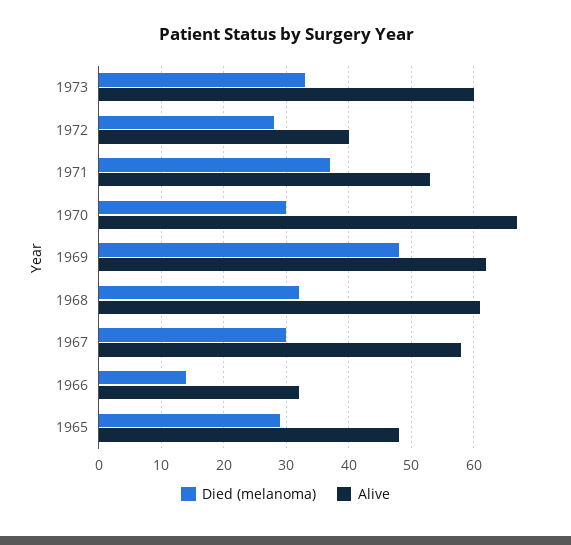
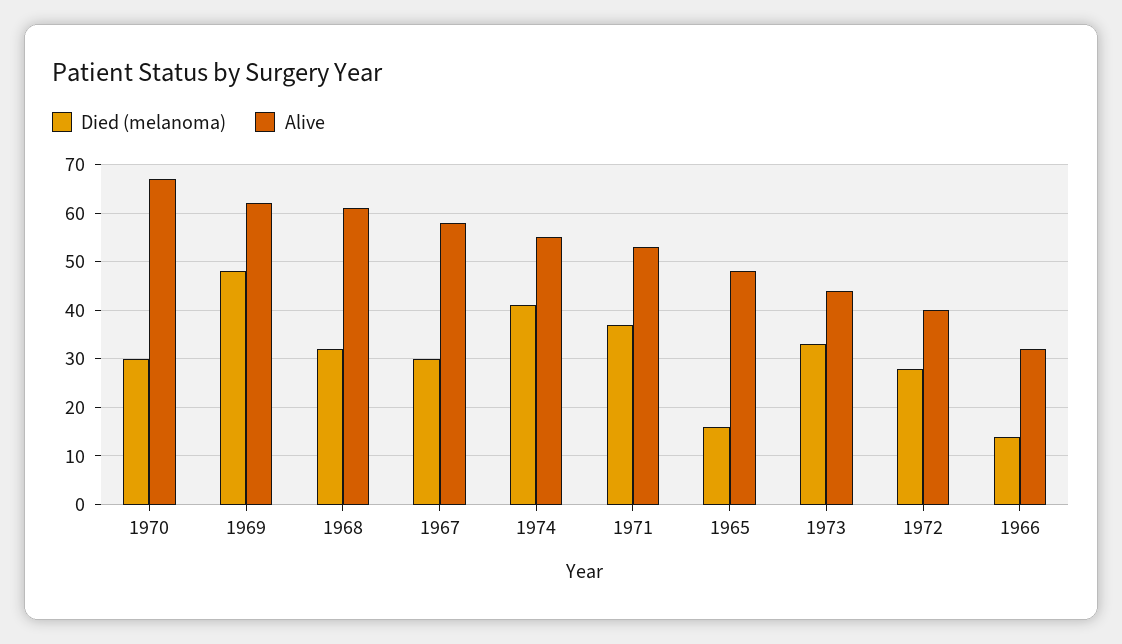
  {
    "Died (melanoma)": {
      "1973": 33,
      "1972": 28,
      "1971": 37,
      "1970": 30,
      "1969": 48,
      "1968": 32,
      "1967": 30,
      "1966": 14,
-     "1965": 29
+     "1965": 15,
+     "1974": 40
    },
    "Alive": {
-     "1973": 60,
+     "1973": 45,
      "1972": 40,
      "1971": 53,
      "1970": 67,
      "1969": 62,
      "1968": 61,
      "1967": 58,
      "1966": 32,
-     "1965": 48
+     "1965": 48,
+     "1974": 55
    }
  }

